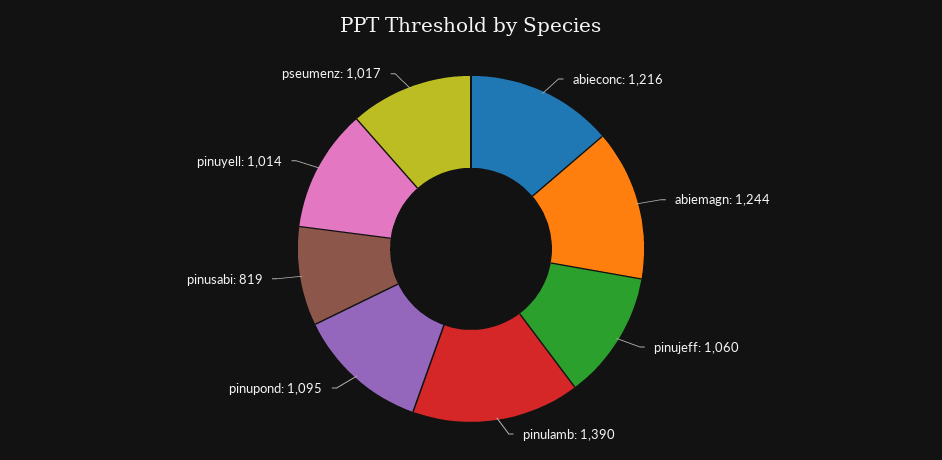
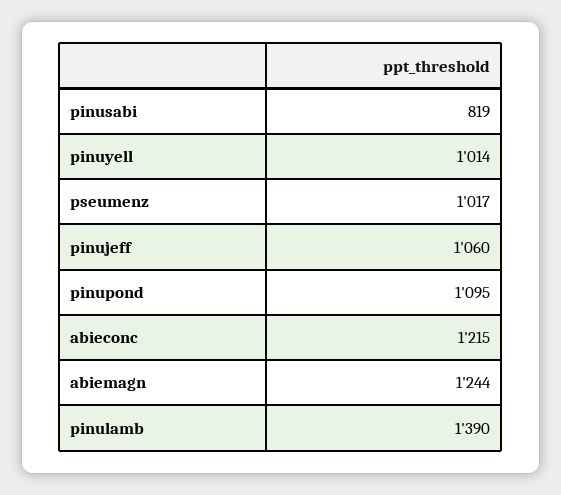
  {
-   "abieconc": 1216,
+   "abieconc": 1215,
    "abiemagn": 1244,
    "pinujeff": 1060,
    "pinulamb": 1390,
    "pinupond": 1095,
    "pinusabi": 819,
    "pinuyell": 1014,
    "pseumenz": 1017
  }

